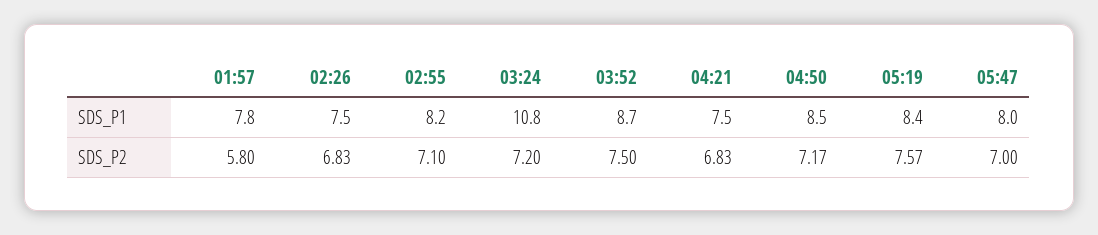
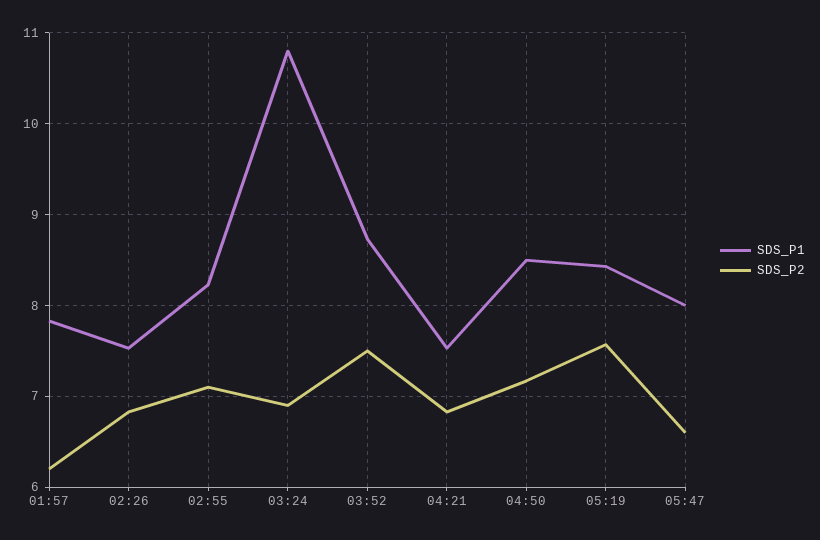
  {
    "SDS_P1": {
      "01:57": 7.8,
      "02:26": 7.5,
      "02:55": 8.2,
      "03:24": 10.8,
      "03:52": 8.7,
      "04:21": 7.5,
      "04:50": 8.5,
      "05:19": 8.4,
      "05:47": 8
    },
    "SDS_P2": {
-     "01:57": 5.8,
+     "01:57": 6.2,
      "02:26": 6.83,
      "02:55": 7.1,
-     "03:24": 7.2,
+     "03:24": 6.9,
      "03:52": 7.5,
      "04:21": 6.83,
      "04:50": 7.17,
      "05:19": 7.57,
-     "05:47": 7
+     "05:47": 6.6
    }
  }

